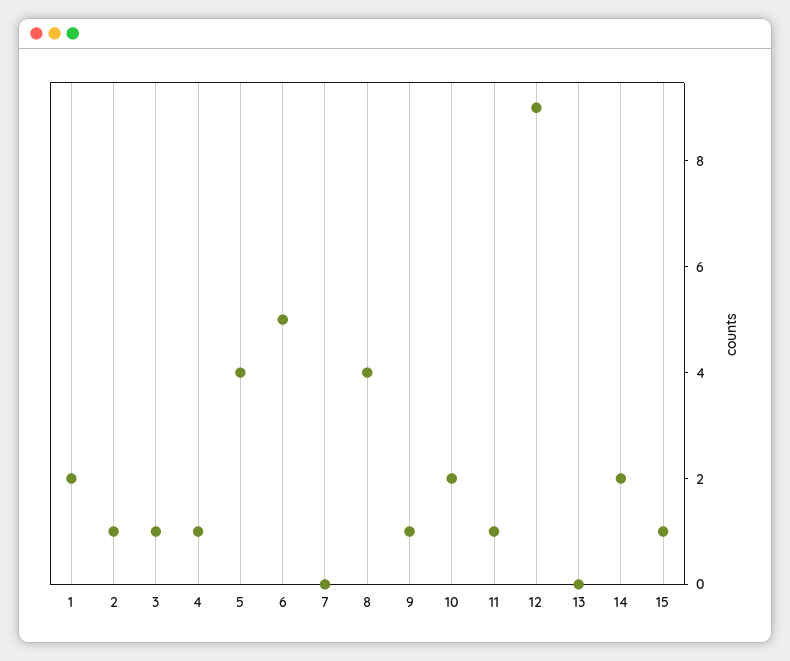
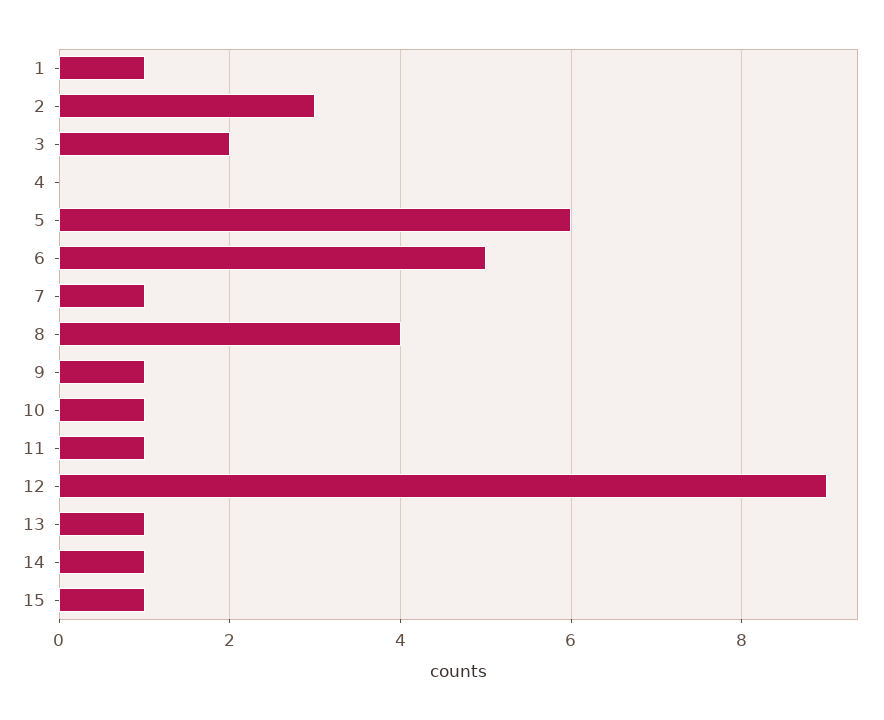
  {
-   "1": 2,
+   "1": 1,
-   "2": 1,
+   "2": 3,
-   "3": 1,
+   "3": 2,
-   "4": 1,
+   "4": 0,
-   "5": 4,
+   "5": 6,
    "6": 5,
-   "7": 0,
+   "7": 1,
    "8": 4,
    "9": 1,
-   "10": 2,
+   "10": 1,
    "11": 1,
    "12": 9,
-   "13": 0,
+   "13": 1,
-   "14": 2,
+   "14": 1,
    "15": 1
  }

